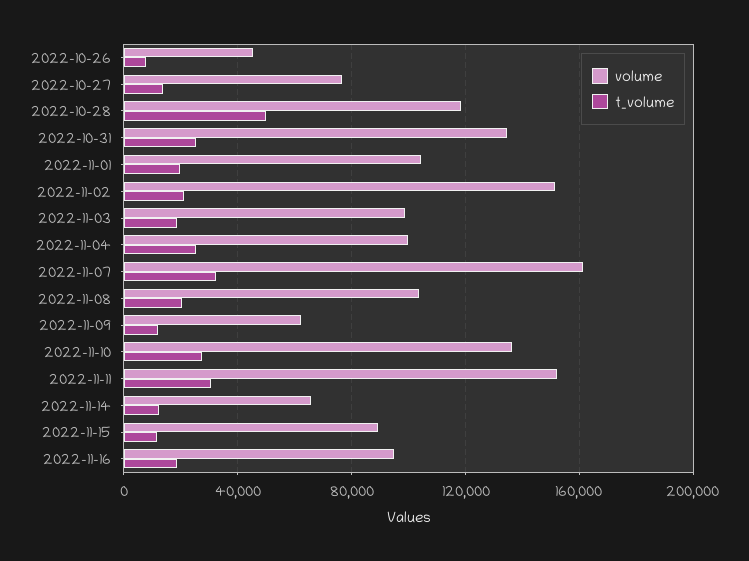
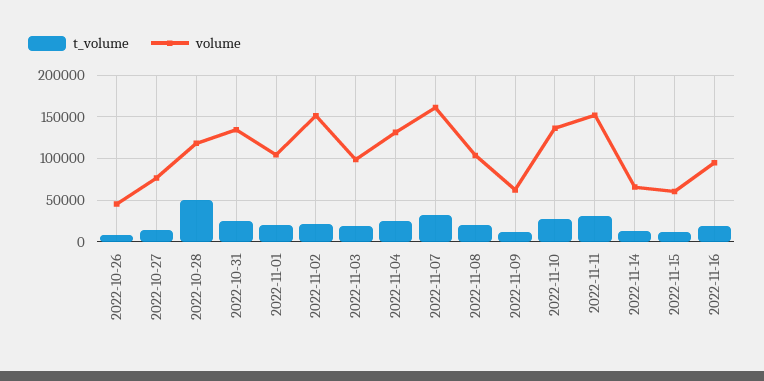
  {
    "volume": {
      "2022-10-26": 45000,
      "2022-10-27": 75000,
      "2022-10-28": 120000,
      "2022-10-31": 135000,
      "2022-11-01": 105000,
      "2022-11-02": 150000,
      "2022-11-03": 100000,
-     "2022-11-04": 100000,
+     "2022-11-04": 130000,
      "2022-11-07": 160000,
      "2022-11-08": 105000,
      "2022-11-09": 60000,
      "2022-11-10": 135000,
      "2022-11-11": 150000,
      "2022-11-14": 65000,
-     "2022-11-15": 90000,
+     "2022-11-15": 60000,
      "2022-11-16": 95000
    },
    "t_volume": {
      "2022-10-26": 10000,
      "2022-10-27": 15000,
      "2022-10-28": 50000,
      "2022-10-31": 25000,
      "2022-11-01": 20000,
      "2022-11-02": 20000,
      "2022-11-03": 20000,
      "2022-11-04": 25000,
      "2022-11-07": 30000,
      "2022-11-08": 20000,
      "2022-11-09": 10000,
      "2022-11-10": 25000,
      "2022-11-11": 30000,
      "2022-11-14": 10000,
      "2022-11-15": 10000,
      "2022-11-16": 20000
    }
  }

